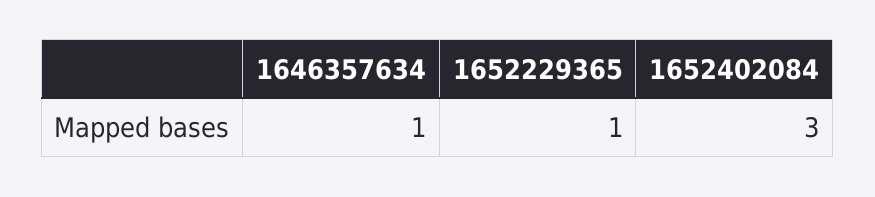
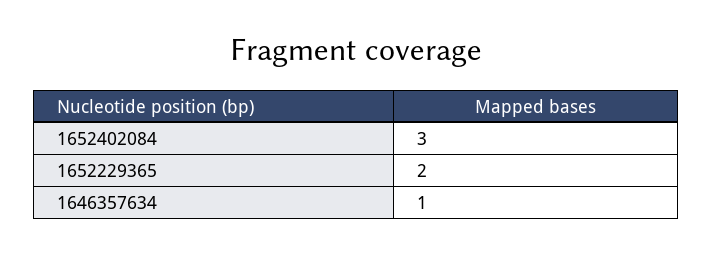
  {
    "1646357634": 1,
-   "1652229365": 1,
+   "1652229365": 2,
    "1652402084": 3
  }

